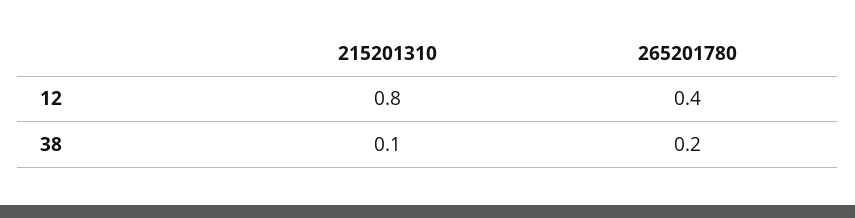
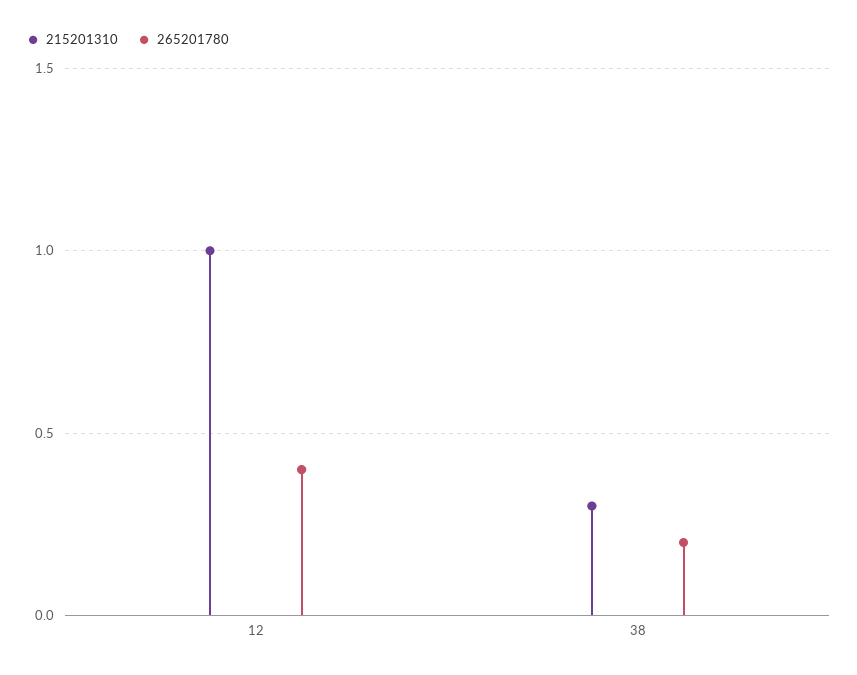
  {
    "215201310": {
-     "12": 0.8,
+     "12": 1,
-     "38": 0.1
+     "38": 0.3
    },
    "265201780": {
      "12": 0.4,
      "38": 0.2
    }
  }

